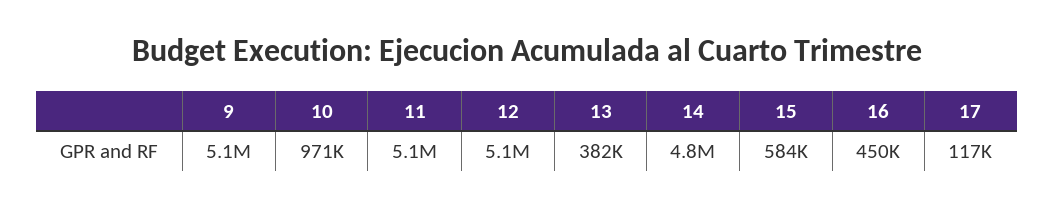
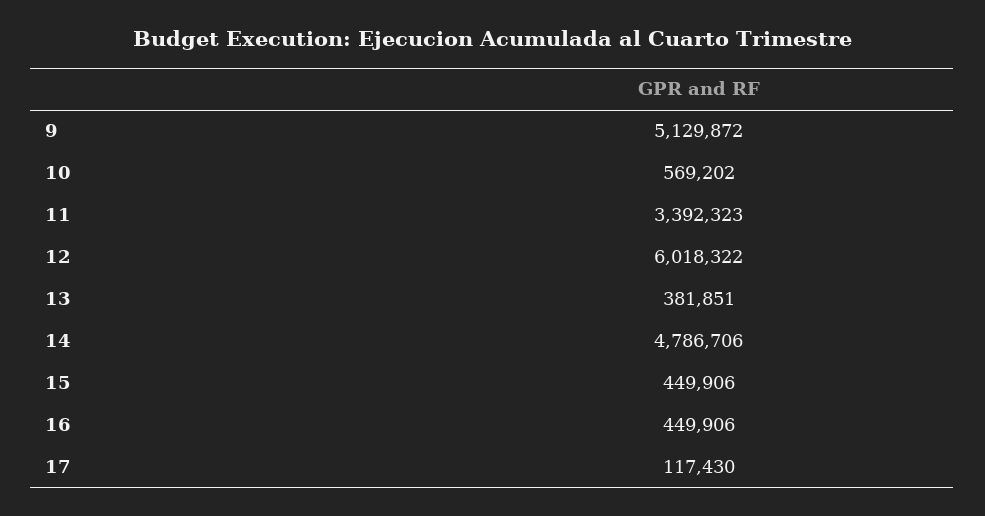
  {
    "9": 5129872,
-   "10": 971000,
+   "10": 569202,
-   "11": 5100000,
+   "11": 3392323,
-   "12": 5100000,
+   "12": 6018322,
    "13": 381851,
    "14": 4786706,
-   "15": 584000,
+   "15": 449906,
    "16": 449906,
    "17": 117430
  }

